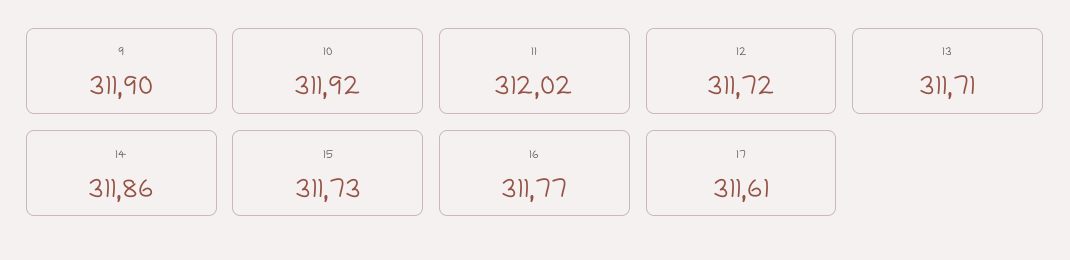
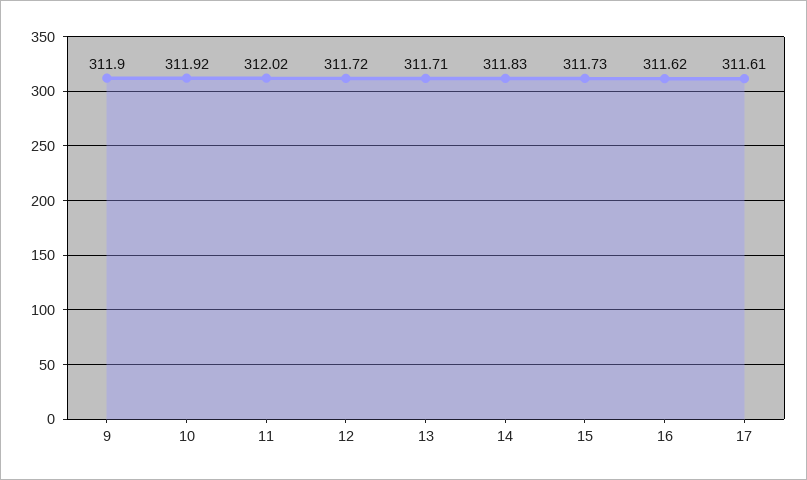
  {
    "9": 311.9,
    "10": 311.92,
    "11": 312.02,
    "12": 311.72,
    "13": 311.71,
-   "14": 311.86,
+   "14": 311.83,
    "15": 311.73,
-   "16": 311.77,
+   "16": 311.62,
    "17": 311.61
  }

